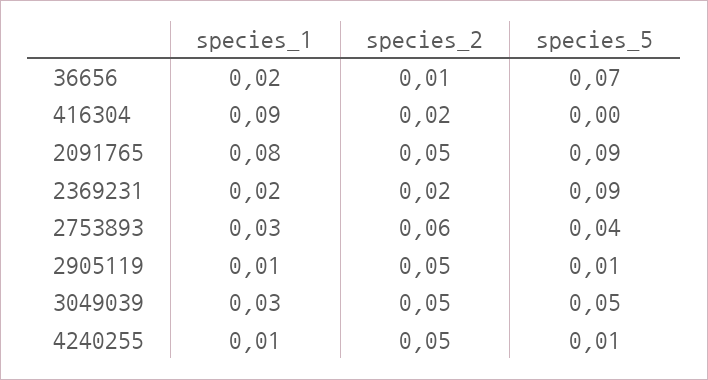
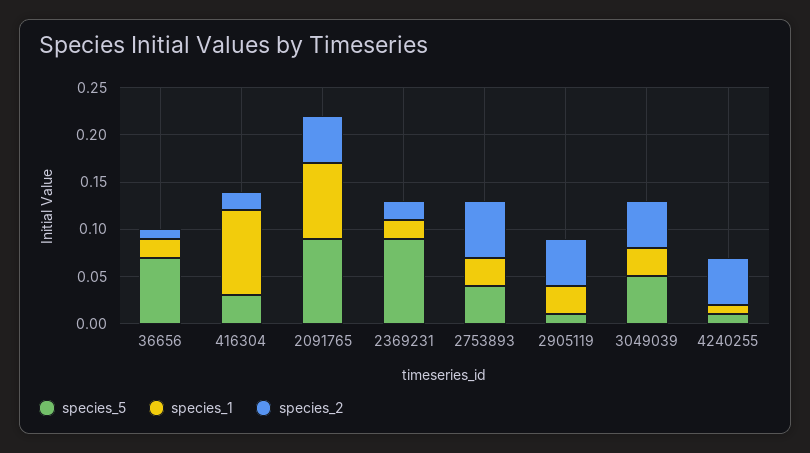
  {
    "species_1": {
      "36656": 0.02,
      "416304": 0.09,
      "2091765": 0.08,
      "2369231": 0.02,
      "2753893": 0.03,
-     "2905119": 0.01,
+     "2905119": 0.03,
      "3049039": 0.03,
      "4240255": 0.01
    },
    "species_2": {
      "36656": 0.01,
      "416304": 0.02,
      "2091765": 0.05,
      "2369231": 0.02,
      "2753893": 0.06,
      "2905119": 0.05,
      "3049039": 0.05,
      "4240255": 0.05
    },
    "species_5": {
      "36656": 0.07,
-     "416304": 0,
+     "416304": 0.03,
      "2091765": 0.09,
      "2369231": 0.09,
      "2753893": 0.04,
      "2905119": 0.01,
      "3049039": 0.05,
      "4240255": 0.01
    }
  }

